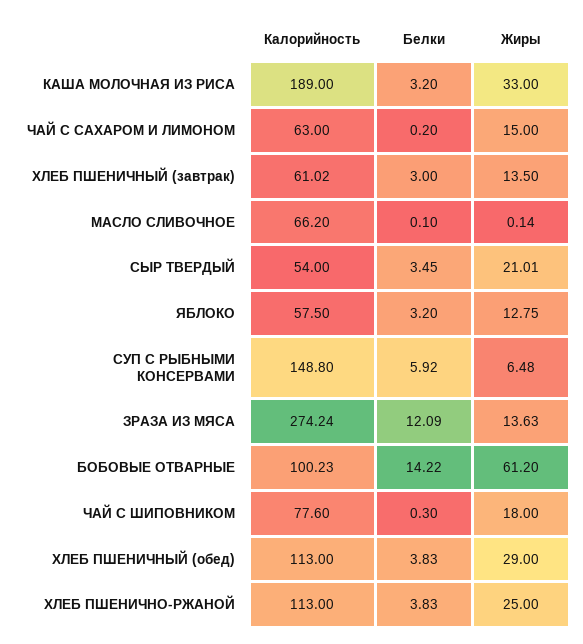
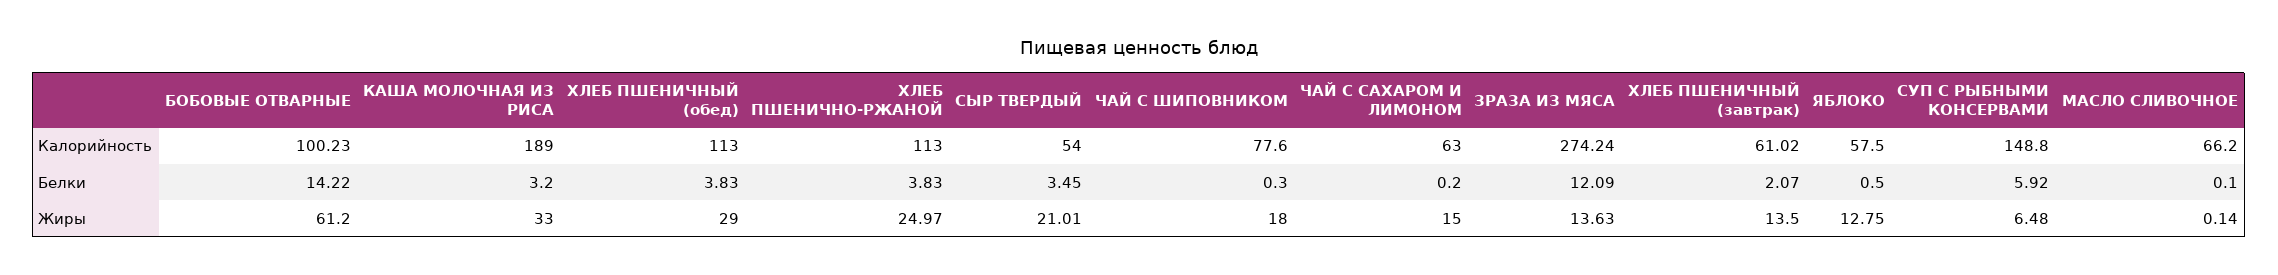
  {
    "Калорийность": {
      "КАША МОЛОЧНАЯ ИЗ РИСА": 189,
      "ЧАЙ С САХАРОМ И ЛИМОНОМ": 63,
      "ХЛЕБ ПШЕНИЧНЫЙ (завтрак)": 61.02,
      "МАСЛО СЛИВОЧНОЕ": 66.2,
      "СЫР ТВЕРДЫЙ": 54,
      "ЯБЛОКО": 57.5,
      "СУП С РЫБНЫМИ КОНСЕРВАМИ": 148.8,
      "ЗРАЗА ИЗ МЯСА": 274.24,
      "БОБОВЫЕ ОТВАРНЫЕ": 100.23,
      "ЧАЙ С ШИПОВНИКОМ": 77.6,
      "ХЛЕБ ПШЕНИЧНЫЙ (обед)": 113,
      "ХЛЕБ ПШЕНИЧНО-РЖАНОЙ": 113
    },
    "Белки": {
      "КАША МОЛОЧНАЯ ИЗ РИСА": 3.2,
      "ЧАЙ С САХАРОМ И ЛИМОНОМ": 0.2,
-     "ХЛЕБ ПШЕНИЧНЫЙ (завтрак)": 3,
+     "ХЛЕБ ПШЕНИЧНЫЙ (завтрак)": 2.07,
      "МАСЛО СЛИВОЧНОЕ": 0.1,
      "СЫР ТВЕРДЫЙ": 3.45,
-     "ЯБЛОКО": 3.2,
+     "ЯБЛОКО": 0.5,
      "СУП С РЫБНЫМИ КОНСЕРВАМИ": 5.92,
      "ЗРАЗА ИЗ МЯСА": 12.09,
      "БОБОВЫЕ ОТВАРНЫЕ": 14.22,
      "ЧАЙ С ШИПОВНИКОМ": 0.3,
      "ХЛЕБ ПШЕНИЧНЫЙ (обед)": 3.83,
      "ХЛЕБ ПШЕНИЧНО-РЖАНОЙ": 3.83
    },
    "Жиры": {
      "КАША МОЛОЧНАЯ ИЗ РИСА": 33,
      "ЧАЙ С САХАРОМ И ЛИМОНОМ": 15,
      "ХЛЕБ ПШЕНИЧНЫЙ (завтрак)": 13.5,
      "МАСЛО СЛИВОЧНОЕ": 0.14,
      "СЫР ТВЕРДЫЙ": 21.01,
      "ЯБЛОКО": 12.75,
      "СУП С РЫБНЫМИ КОНСЕРВАМИ": 6.48,
      "ЗРАЗА ИЗ МЯСА": 13.63,
      "БОБОВЫЕ ОТВАРНЫЕ": 61.2,
      "ЧАЙ С ШИПОВНИКОМ": 18,
      "ХЛЕБ ПШЕНИЧНЫЙ (обед)": 29,
-     "ХЛЕБ ПШЕНИЧНО-РЖАНОЙ": 25
+     "ХЛЕБ ПШЕНИЧНО-РЖАНОЙ": 24.97
    }
  }

